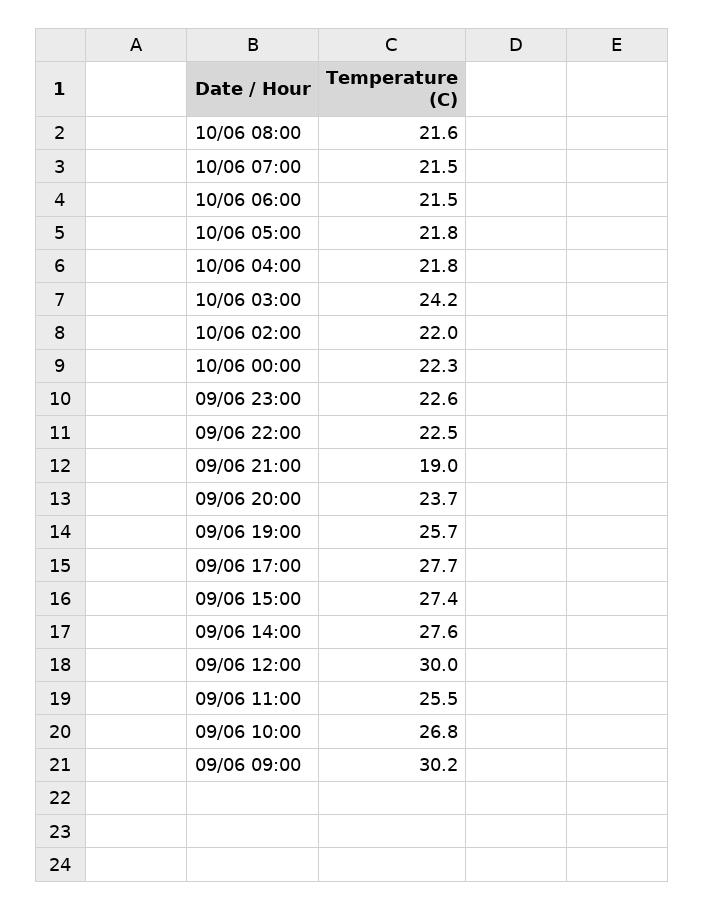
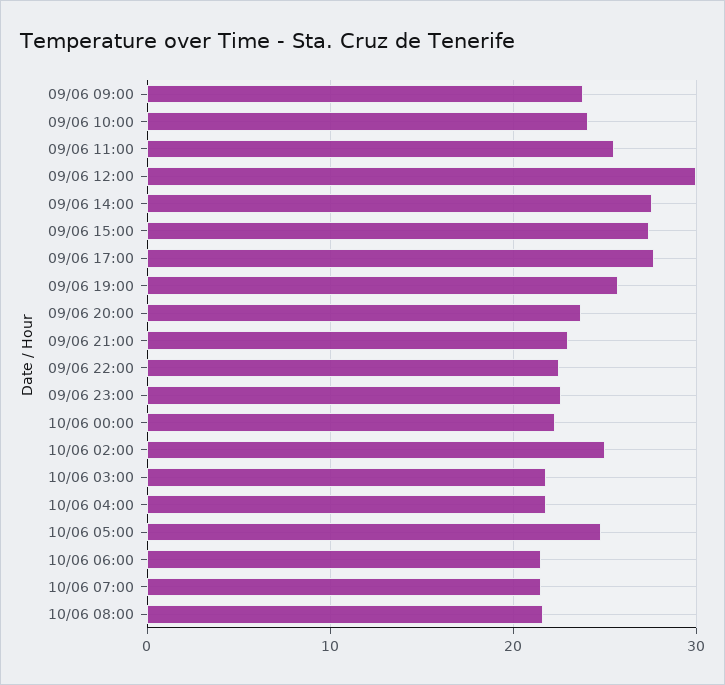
  {
    "10/06 08:00": 21.6,
    "10/06 07:00": 21.5,
    "10/06 06:00": 21.5,
-   "10/06 05:00": 21.8,
+   "10/06 05:00": 25,
    "10/06 04:00": 21.8,
-   "10/06 03:00": 24.2,
+   "10/06 03:00": 22,
-   "10/06 02:00": 22,
+   "10/06 02:00": 25,
    "10/06 00:00": 22.3,
    "09/06 23:00": 22.6,
    "09/06 22:00": 22.5,
-   "09/06 21:00": 19,
+   "09/06 21:00": 23,
    "09/06 20:00": 23.7,
    "09/06 19:00": 25.7,
    "09/06 17:00": 27.7,
    "09/06 15:00": 27.4,
    "09/06 14:00": 27.6,
    "09/06 12:00": 30,
    "09/06 11:00": 25.5,
-   "09/06 10:00": 26.8,
+   "09/06 10:00": 24,
-   "09/06 09:00": 30.2
+   "09/06 09:00": 24
  }

